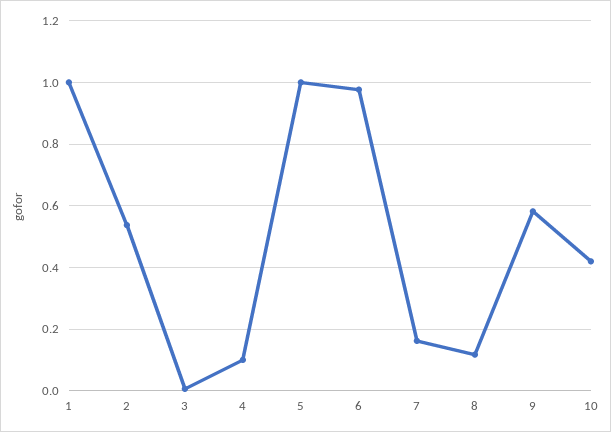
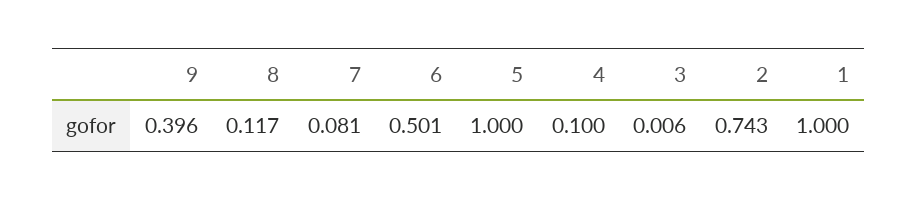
  {
    "1": 1,
-   "2": 0.54,
+   "2": 0.743,
    "3": 0.006,
    "4": 0.1,
    "5": 1,
-   "6": 0.98,
+   "6": 0.501,
-   "7": 0.16,
+   "7": 0.081,
    "8": 0.117,
-   "9": 0.58,
+   "9": 0.396
-   "10": 0.42
  }

